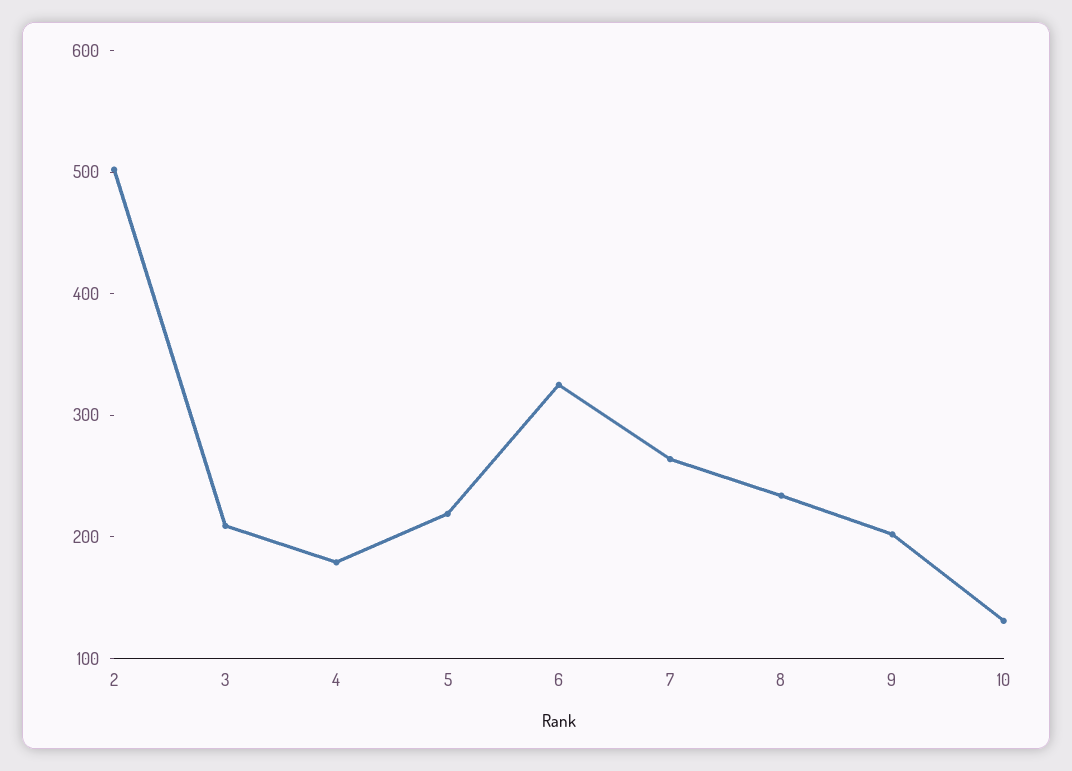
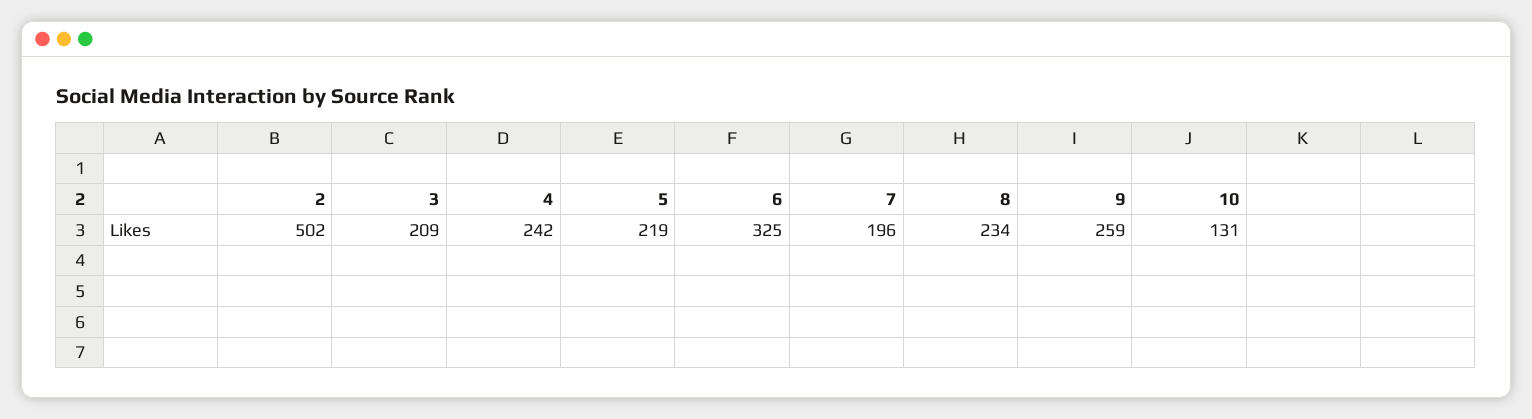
  {
    "2": 502,
    "3": 209,
-   "4": 180,
+   "4": 242,
    "5": 219,
    "6": 325,
-   "7": 260,
+   "7": 196,
    "8": 234,
-   "9": 200,
+   "9": 259,
    "10": 131
  }

